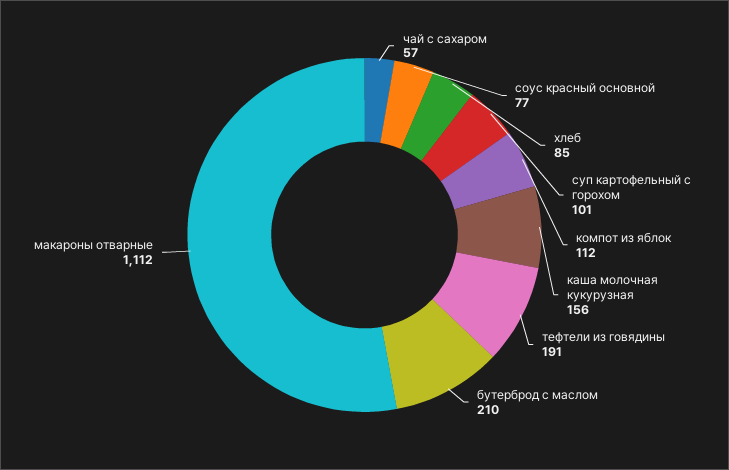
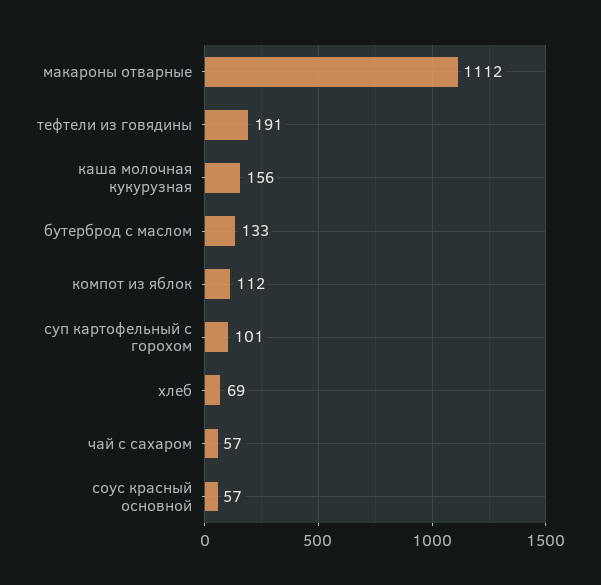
  {
    "чай с сахаром": 57,
-   "соус красный основной": 77,
+   "соус красный основной": 57,
-   "хлеб": 85,
+   "хлеб": 69,
    "суп картофельный с горохом": 101,
    "компот из яблок": 112,
    "каша молочная кукурузная": 156,
    "тефтели из говядины": 191,
-   "бутерброд с маслом": 210,
+   "бутерброд с маслом": 133,
    "макароны отварные": 1112
  }

